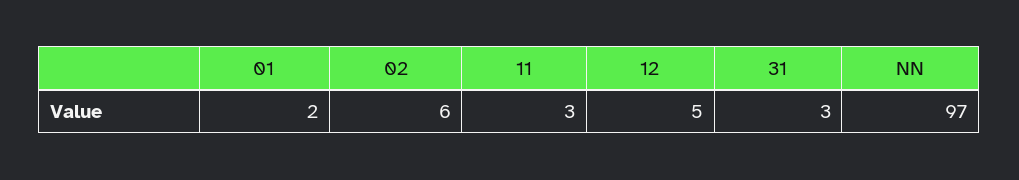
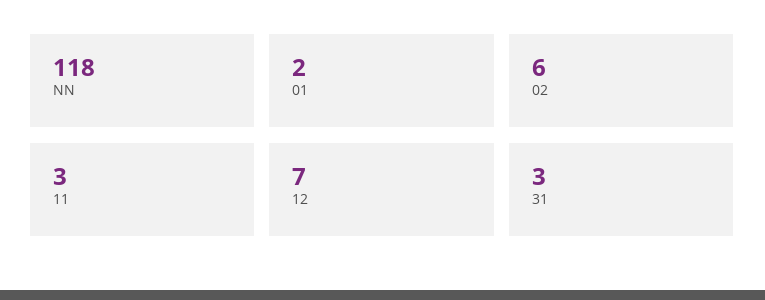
  {
    "01": 2,
    "02": 6,
    "11": 3,
-   "12": 5,
+   "12": 7,
    "31": 3,
-   "NN": 97
+   "NN": 118
  }

